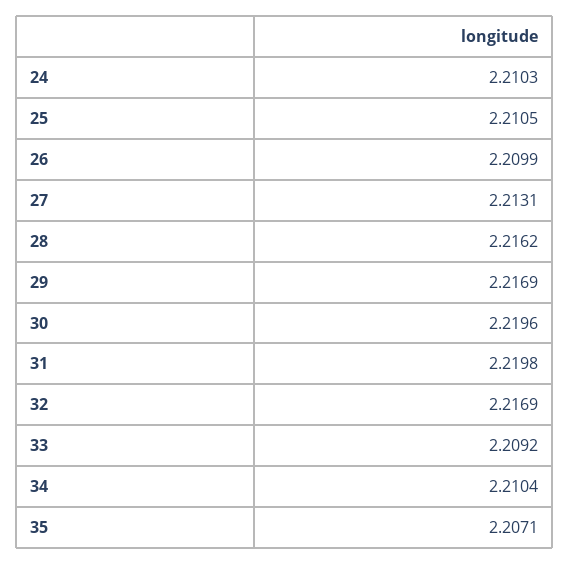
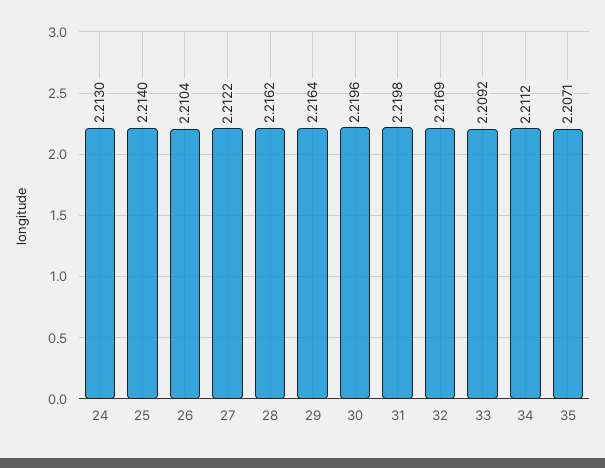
  {
-   "24": 2.2103,
+   "24": 2.213,
-   "25": 2.2105,
+   "25": 2.214,
-   "26": 2.2099,
+   "26": 2.2104,
-   "27": 2.2131,
+   "27": 2.2122,
    "28": 2.2162,
-   "29": 2.2169,
+   "29": 2.2164,
    "30": 2.2196,
    "31": 2.2198,
    "32": 2.2169,
    "33": 2.2092,
-   "34": 2.2104,
+   "34": 2.2112,
    "35": 2.2071
  }

